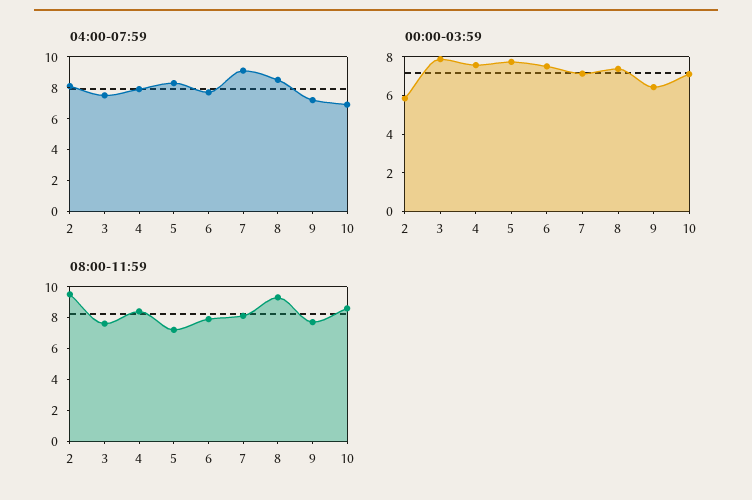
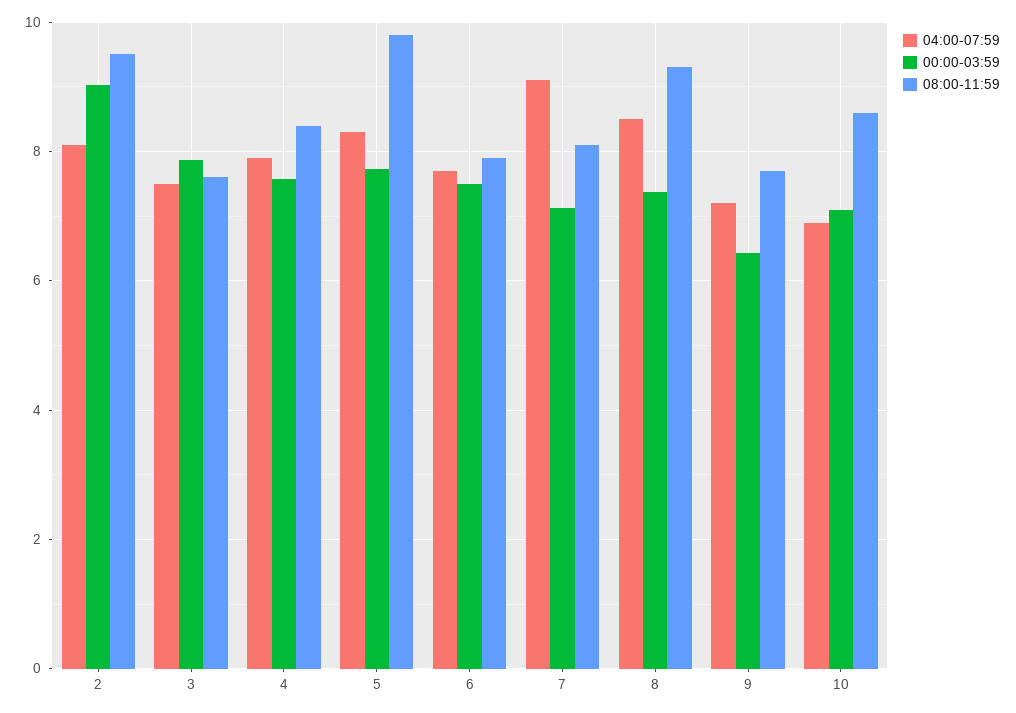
  {
    "04:00-07:59": {
      "2": 8.2,
      "3": 7.6,
      "4": 8,
      "5": 8.4,
      "6": 7.8,
      "7": 9.2,
      "8": 8.6,
      "9": 7.2,
      "10": 7
    },
    "00:00-03:59": {
-     "2": 6,
+     "2": 9,
      "3": 7.8,
      "4": 7.6,
      "5": 7.8,
      "6": 7.6,
      "7": 7.2,
      "8": 7.4,
      "9": 6.4,
      "10": 7.2
    },
    "08:00-11:59": {
      "2": 9.6,
      "3": 7.6,
      "4": 8.4,
-     "5": 7,
+     "5": 9.8,
      "6": 8,
      "7": 8.2,
      "8": 9.4,
      "9": 7.8,
      "10": 8.6
    }
  }

